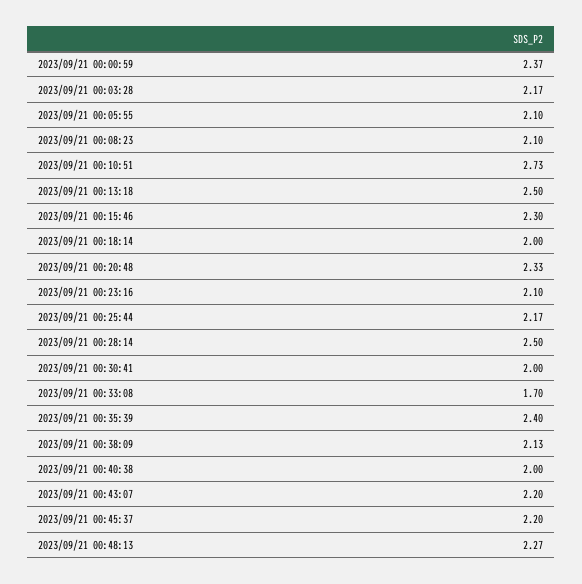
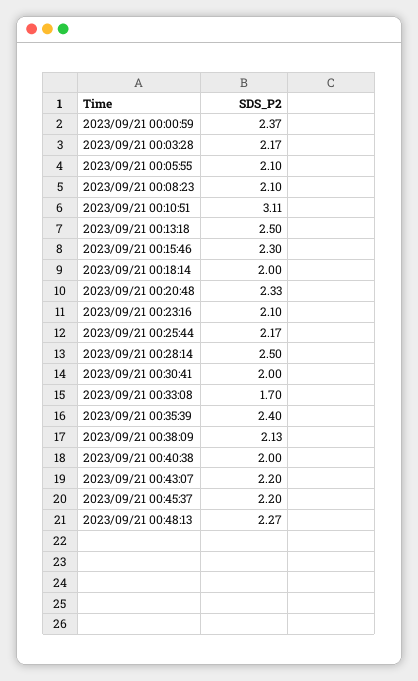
  {
    "2023/09/21 00:00:59": 2.37,
    "2023/09/21 00:03:28": 2.17,
    "2023/09/21 00:05:55": 2.1,
    "2023/09/21 00:08:23": 2.1,
-   "2023/09/21 00:10:51": 2.73,
+   "2023/09/21 00:10:51": 3.11,
    "2023/09/21 00:13:18": 2.5,
    "2023/09/21 00:15:46": 2.3,
    "2023/09/21 00:18:14": 2,
    "2023/09/21 00:20:48": 2.33,
    "2023/09/21 00:23:16": 2.1,
    "2023/09/21 00:25:44": 2.17,
    "2023/09/21 00:28:14": 2.5,
    "2023/09/21 00:30:41": 2,
    "2023/09/21 00:33:08": 1.7,
    "2023/09/21 00:35:39": 2.4,
    "2023/09/21 00:38:09": 2.13,
    "2023/09/21 00:40:38": 2,
    "2023/09/21 00:43:07": 2.2,
    "2023/09/21 00:45:37": 2.2,
    "2023/09/21 00:48:13": 2.27
  }

